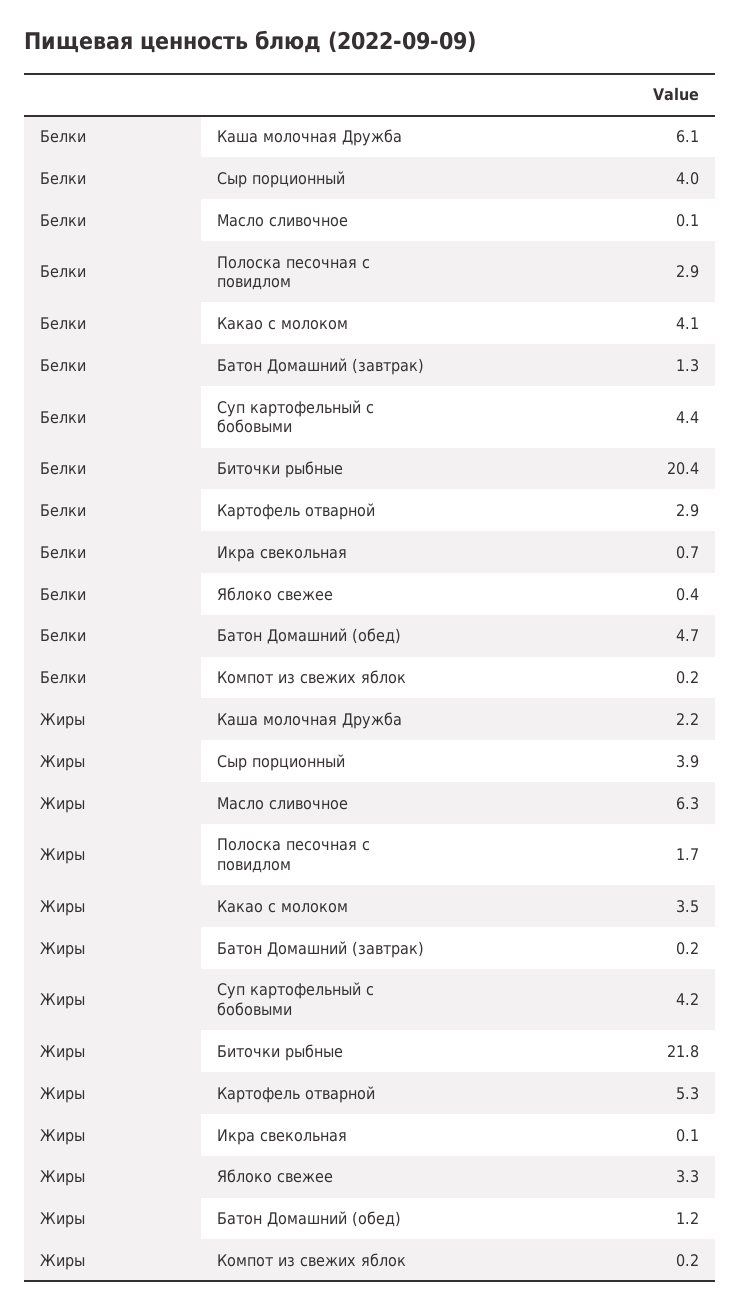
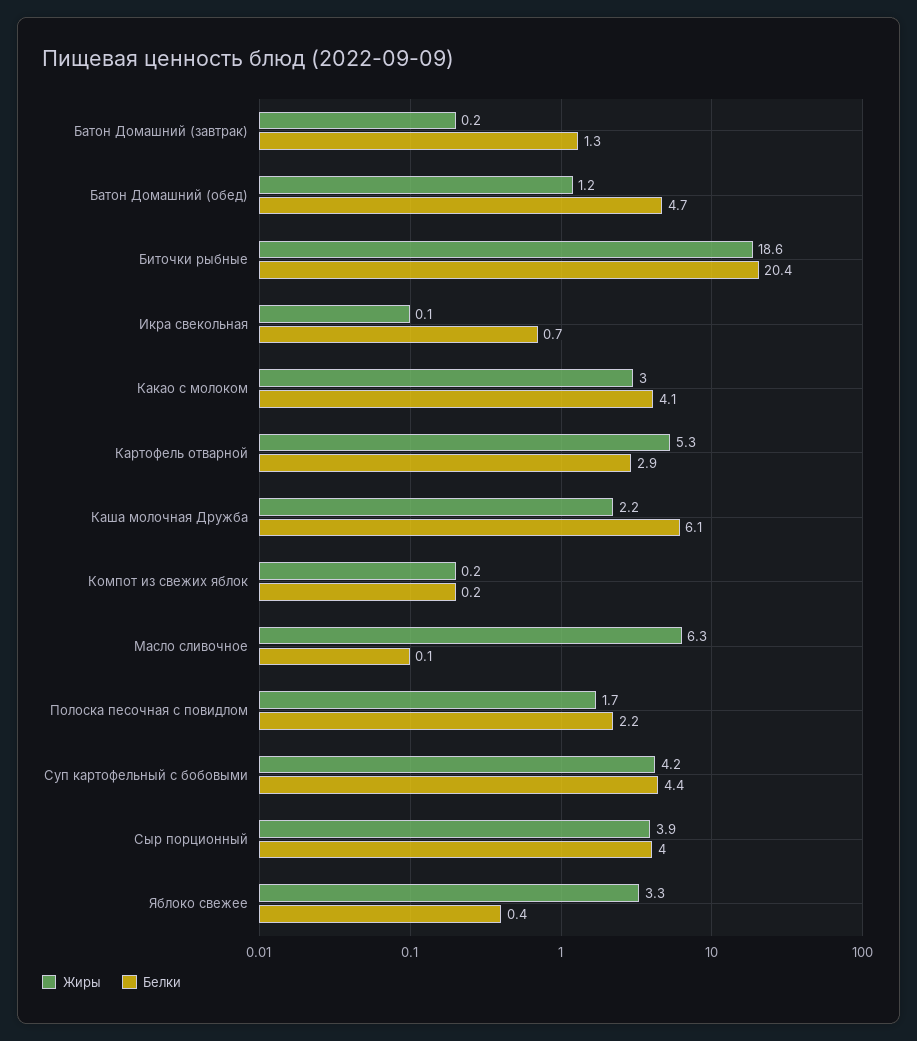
  {
    "Белки": {
      "Каша молочная Дружба": 6.1,
      "Сыр порционный": 4,
      "Масло сливочное": 0.1,
-     "Полоска песочная с повидлом": 2.9,
+     "Полоска песочная с повидлом": 2.2,
      "Какао с молоком": 4.1,
      "Батон Домашний (завтрак)": 1.3,
      "Суп картофельный с бобовыми": 4.4,
      "Биточки рыбные": 20.4,
      "Картофель отварной": 2.9,
      "Икра свекольная": 0.7,
      "Яблоко свежее": 0.4,
      "Батон Домашний (обед)": 4.7,
      "Компот из свежих яблок": 0.2
    },
    "Жиры": {
      "Каша молочная Дружба": 2.2,
      "Сыр порционный": 3.9,
      "Масло сливочное": 6.3,
      "Полоска песочная с повидлом": 1.7,
-     "Какао с молоком": 3.5,
+     "Какао с молоком": 3,
      "Батон Домашний (завтрак)": 0.2,
      "Суп картофельный с бобовыми": 4.2,
-     "Биточки рыбные": 21.8,
+     "Биточки рыбные": 18.6,
      "Картофель отварной": 5.3,
      "Икра свекольная": 0.1,
      "Яблоко свежее": 3.3,
      "Батон Домашний (обед)": 1.2,
      "Компот из свежих яблок": 0.2
    }
  }

